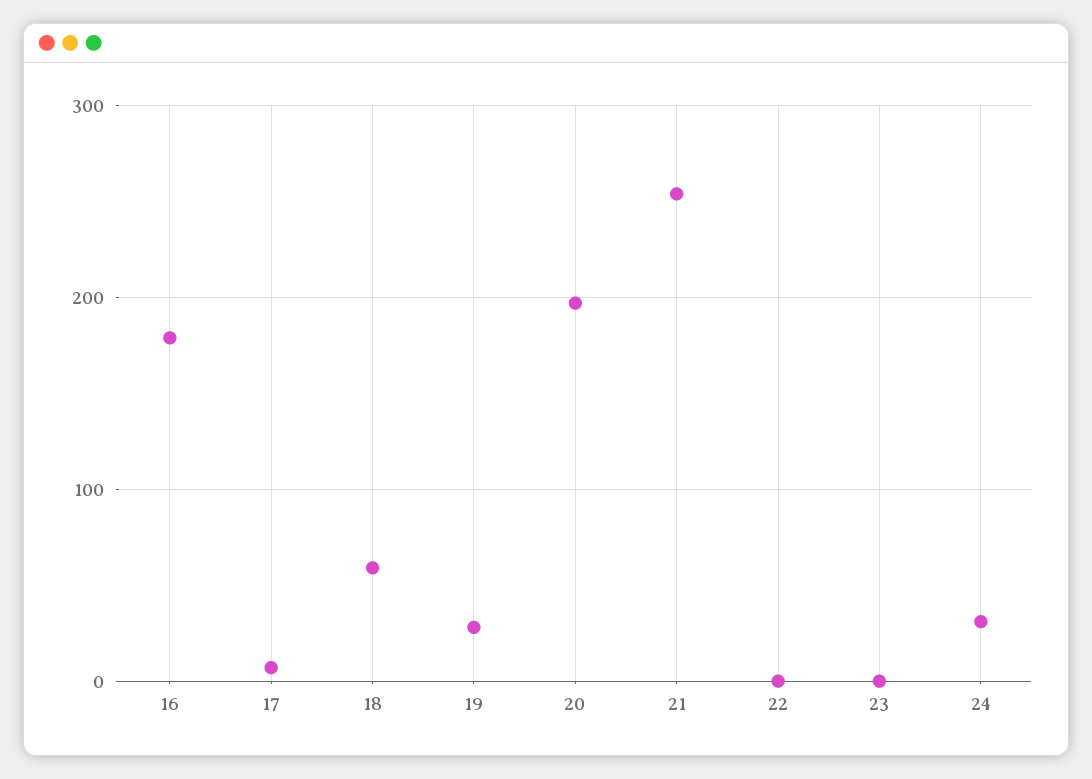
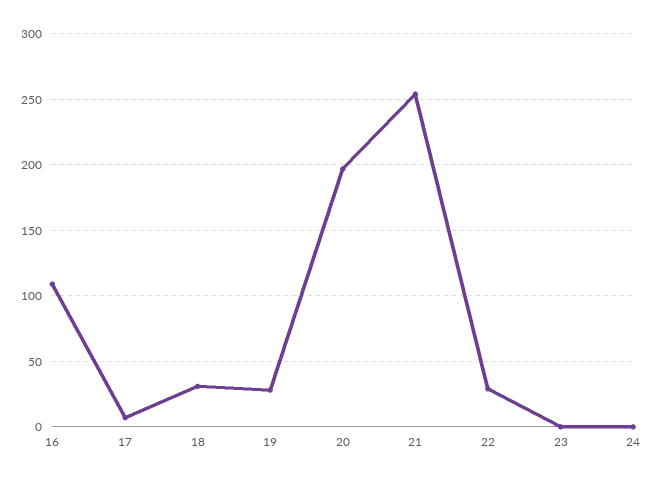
  {
-   "16": 180,
+   "16": 110,
    "17": 5,
-   "18": 60,
+   "18": 30,
    "19": 30,
    "20": 195,
    "21": 255,
-   "22": 0,
+   "22": 30,
    "23": 0,
-   "24": 30
+   "24": 0
  }

